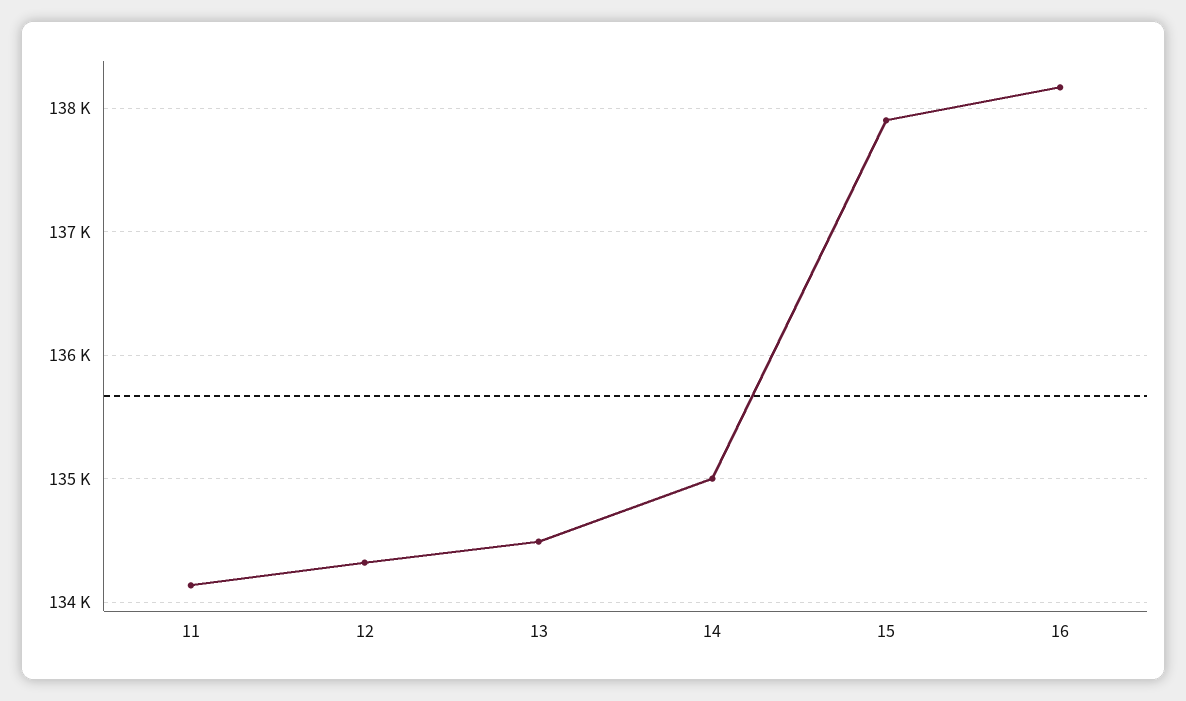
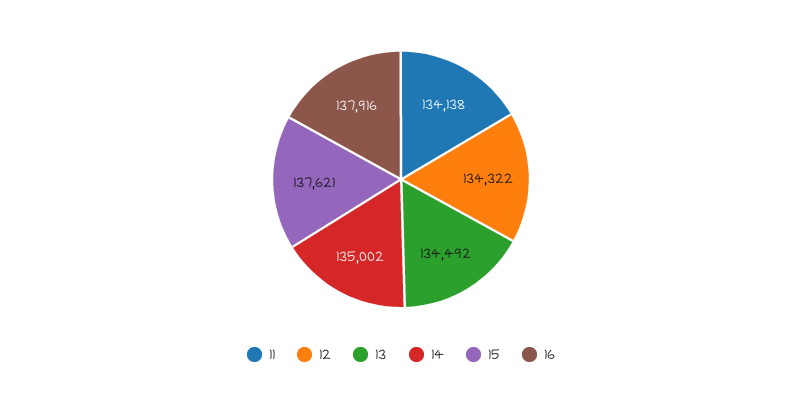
  {
    "11": 134138,
    "12": 134322,
    "13": 134492,
    "14": 135002,
-   "15": 137900,
+   "15": 137621,
-   "16": 138200
+   "16": 137916
  }

